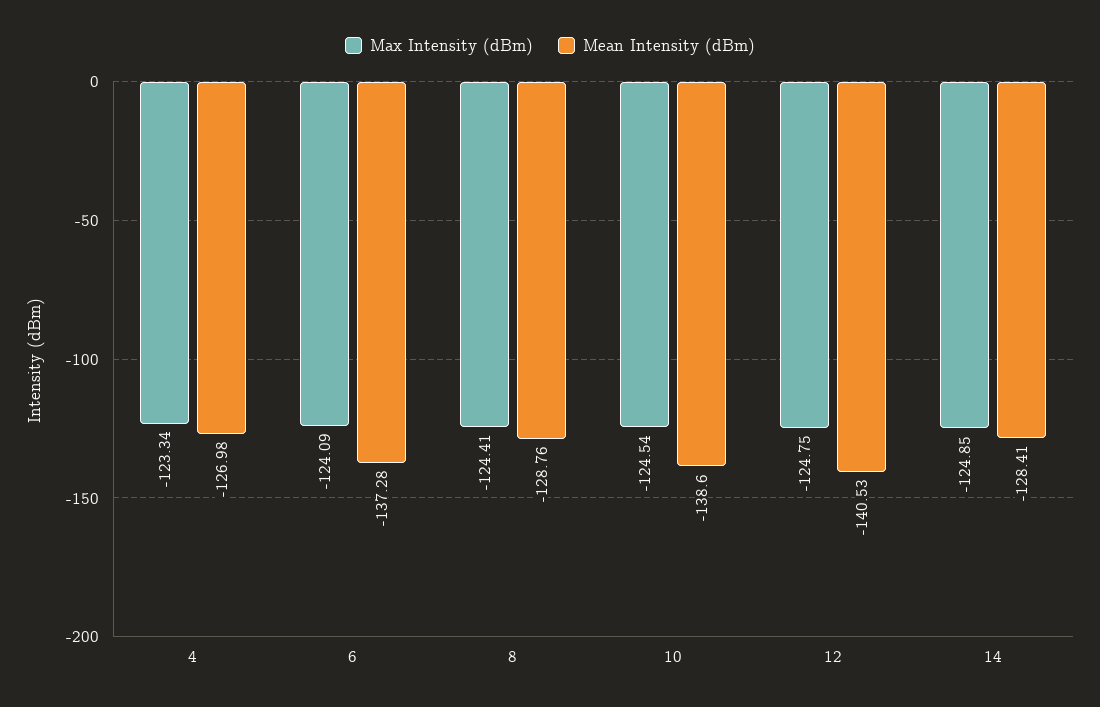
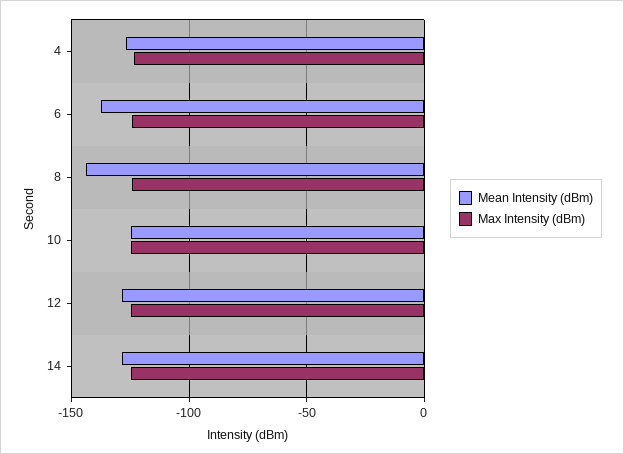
  {
    "Max Intensity (dBm)": {
      "4": -123.34,
      "6": -124.09,
      "8": -124.41,
      "10": -124.54,
      "12": -124.75,
      "14": -124.85
    },
    "Mean Intensity (dBm)": {
      "4": -126.98,
      "6": -137.28,
-     "8": -128.76,
+     "8": -145,
-     "10": -138.6,
+     "10": -125,
-     "12": -140.53,
+     "12": -130,
      "14": -128.41
    }
  }

